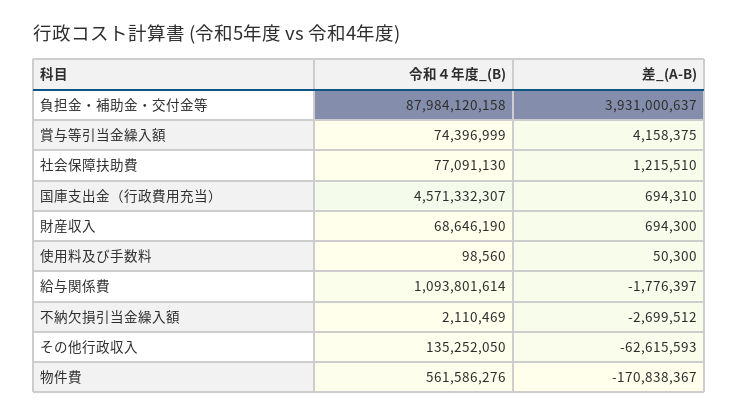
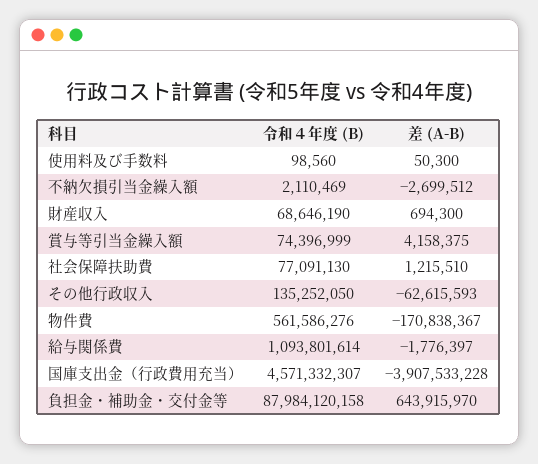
  {
    "令和４年度_(B)": {
      "負担金・補助金・交付金等": 87984120158,
      "賞与等引当金繰入額": 74396999,
      "社会保障扶助費": 77091130,
      "国庫支出金（行政費用充当）": 4571332307,
      "財産収入": 68646190,
      "使用料及び手数料": 98560,
      "給与関係費": 1093801614,
      "不納欠損引当金繰入額": 2110469,
      "その他行政収入": 135252050,
      "物件費": 561586276
    },
    "差_(A-B)": {
-     "負担金・補助金・交付金等": 3931000637,
+     "負担金・補助金・交付金等": 643915970,
      "賞与等引当金繰入額": 4158375,
      "社会保障扶助費": 1215510,
-     "国庫支出金（行政費用充当）": 694310,
+     "国庫支出金（行政費用充当）": -3907533228,
      "財産収入": 694300,
      "使用料及び手数料": 50300,
      "給与関係費": -1776397,
      "不納欠損引当金繰入額": -2699512,
      "その他行政収入": -62615593,
      "物件費": -170838367
    }
  }

